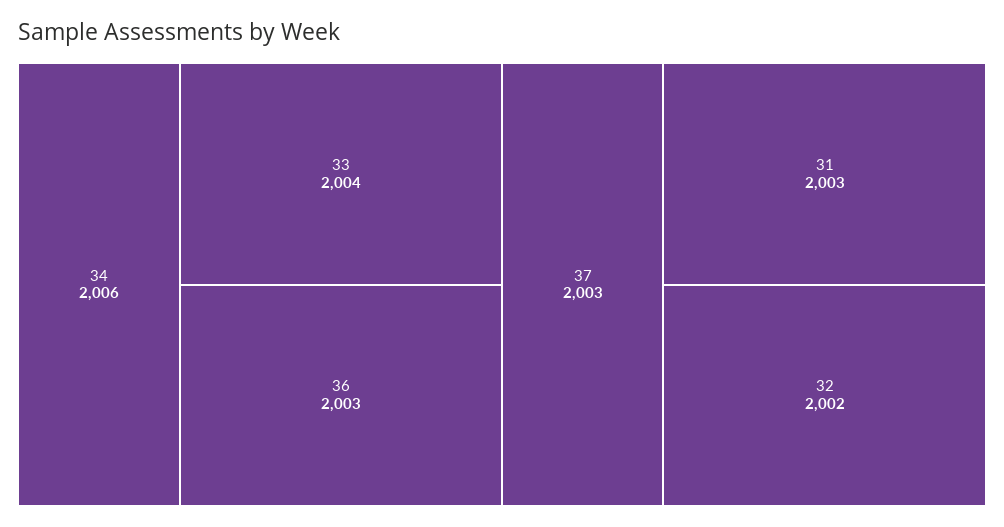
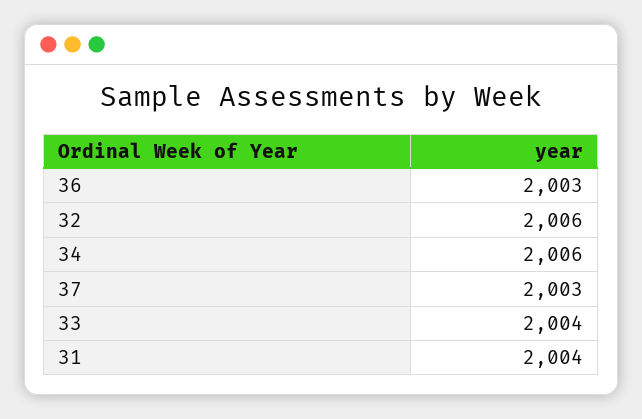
  {
    "34": 2006,
    "33": 2004,
    "36": 2003,
    "37": 2003,
-   "31": 2003,
+   "31": 2004,
-   "32": 2002
+   "32": 2006
  }

